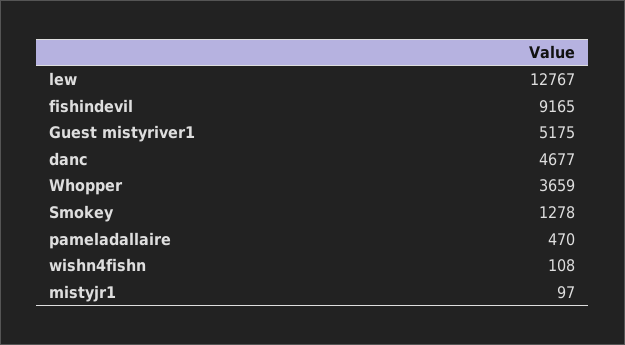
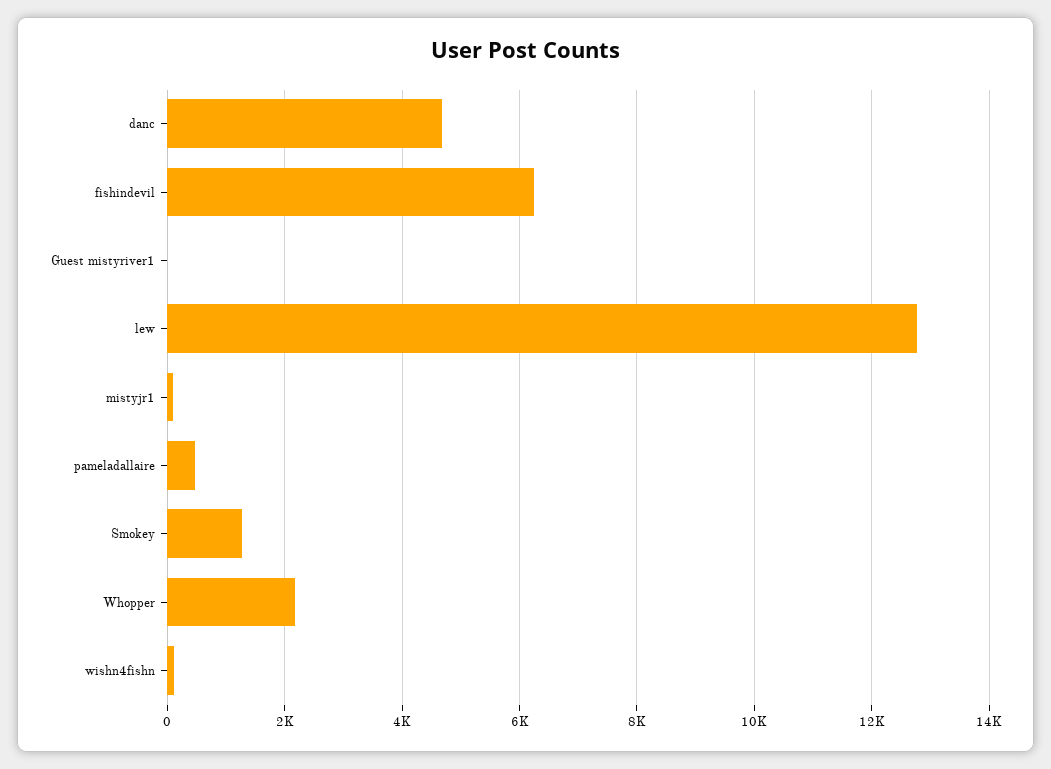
  {
    "lew": 12767,
-   "fishindevil": 9165,
+   "fishindevil": 6200,
-   "Guest mistyriver1": 5175,
+   "Guest mistyriver1": 0,
    "danc": 4677,
-   "Whopper": 3659,
+   "Whopper": 2200,
    "Smokey": 1278,
    "pameladallaire": 470,
    "wishn4fishn": 108,
    "mistyjr1": 97
  }

